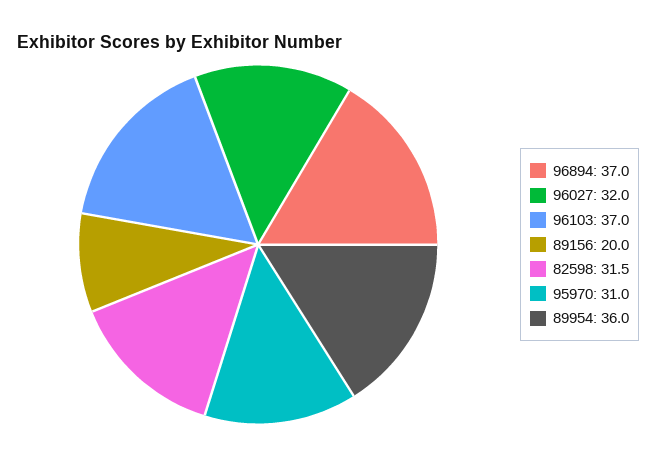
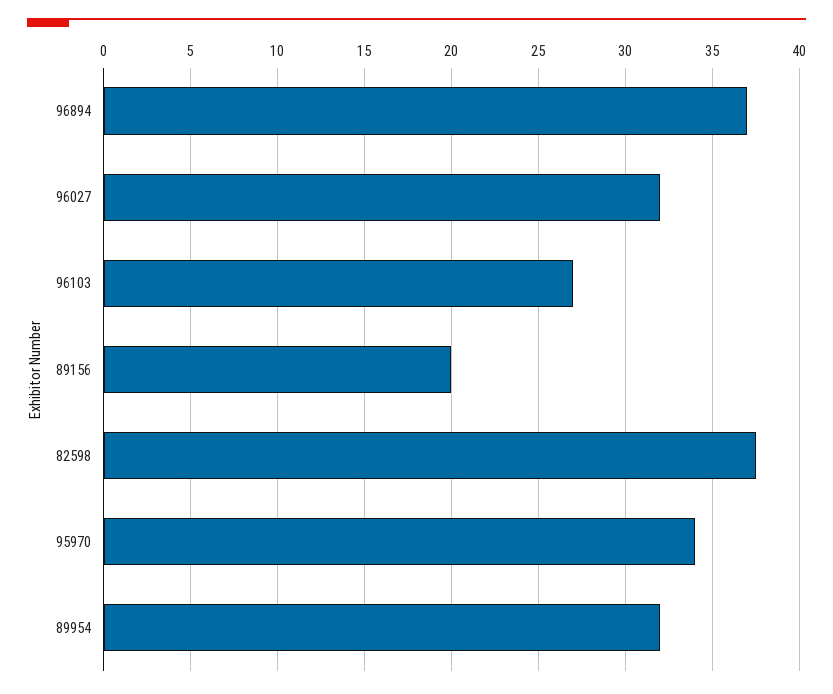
  {
    "96894": 37,
    "96027": 32,
-   "96103": 37,
+   "96103": 27,
    "89156": 20,
-   "82598": 31.5,
+   "82598": 37.5,
-   "95970": 31,
+   "95970": 34,
-   "89954": 36
+   "89954": 32
  }

